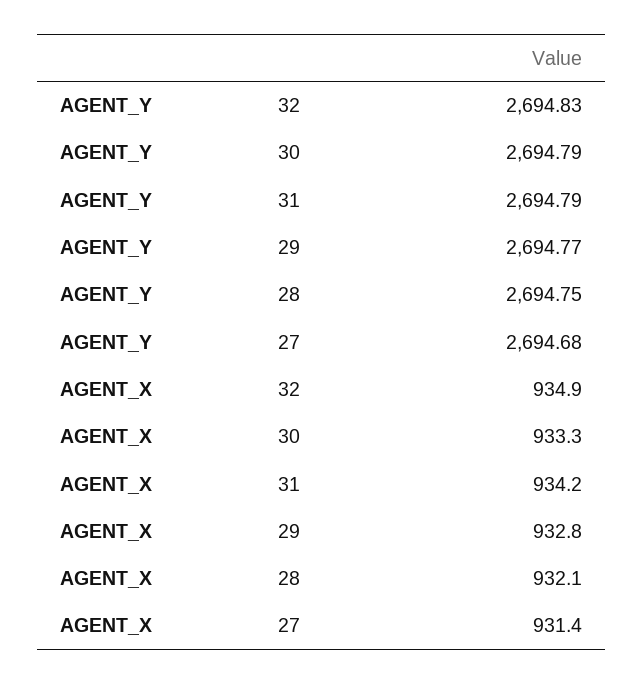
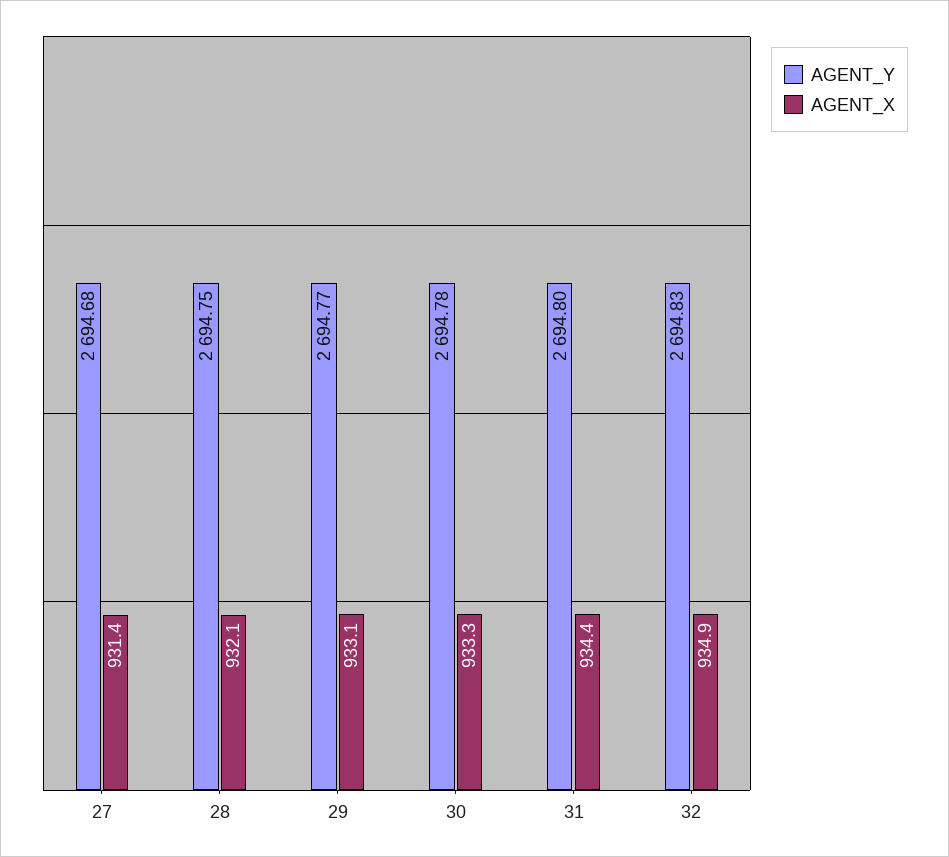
  {
    "AGENT_Y": {
      "32": 2694.83,
-     "30": 2694.79,
+     "30": 2694.78,
-     "31": 2694.79,
+     "31": 2694.8,
      "29": 2694.77,
      "28": 2694.75,
      "27": 2694.68
    },
    "AGENT_X": {
      "32": 934.9,
      "30": 933.3,
-     "31": 934.2,
+     "31": 934.4,
-     "29": 932.8,
+     "29": 933.1,
      "28": 932.1,
      "27": 931.4
    }
  }

